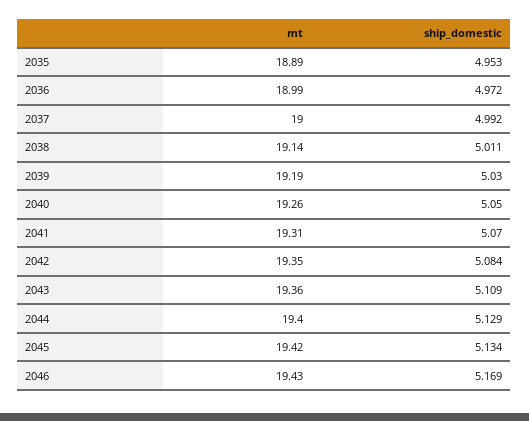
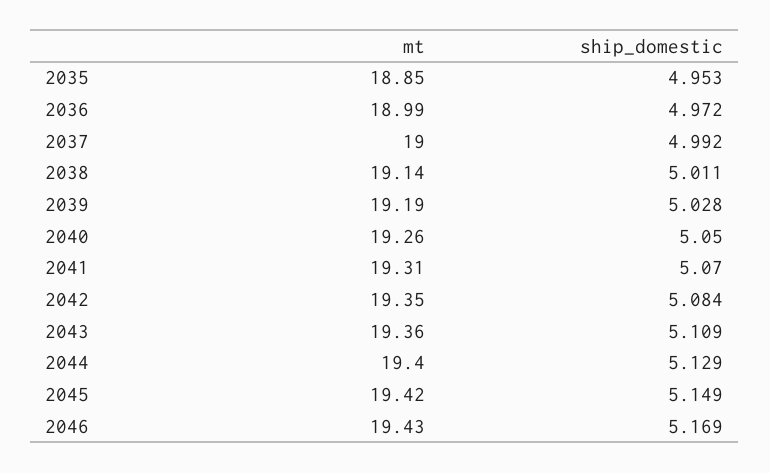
  {
    "mt": {
-     "2035": 18.89,
+     "2035": 18.85,
      "2036": 18.99,
      "2037": 19,
      "2038": 19.14,
      "2039": 19.19,
      "2040": 19.26,
      "2041": 19.31,
      "2042": 19.35,
      "2043": 19.36,
      "2044": 19.4,
      "2045": 19.42,
      "2046": 19.43
    },
    "ship_domestic": {
      "2035": 4.953,
      "2036": 4.972,
      "2037": 4.992,
      "2038": 5.011,
-     "2039": 5.03,
+     "2039": 5.028,
      "2040": 5.05,
      "2041": 5.07,
      "2042": 5.084,
      "2043": 5.109,
      "2044": 5.129,
-     "2045": 5.134,
+     "2045": 5.149,
      "2046": 5.169
    }
  }

